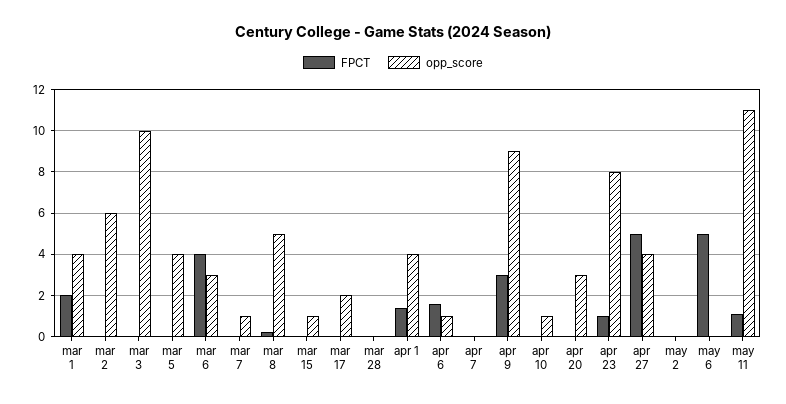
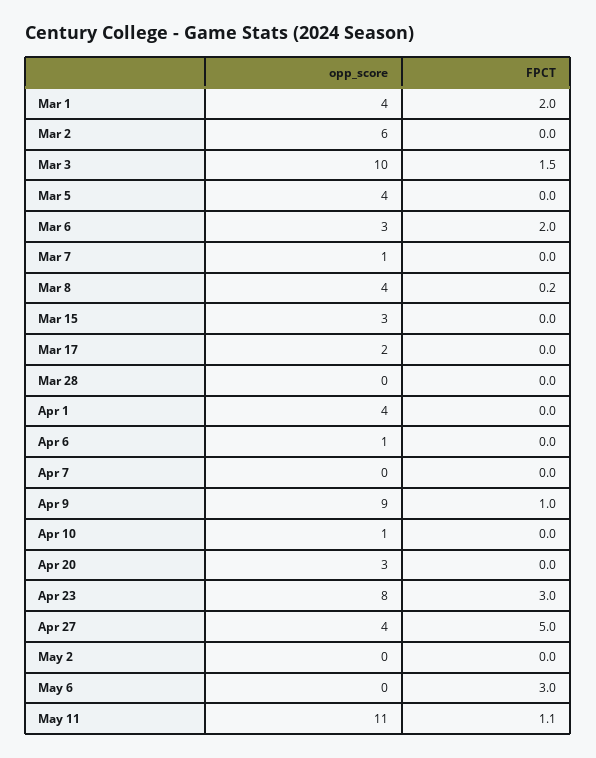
  {
    "FPCT": {
      "mar 1": 2,
      "mar 2": 0,
-     "mar 3": 0,
+     "mar 3": 1.5,
      "mar 5": 0,
-     "mar 6": 4,
+     "mar 6": 2,
      "mar 7": 0,
      "mar 8": 0.2,
      "mar 15": 0,
      "mar 17": 0,
      "mar 28": 0,
-     "apr 1": 1.5,
+     "apr 1": 0,
-     "apr 6": 1.5,
+     "apr 6": 0,
      "apr 7": 0,
-     "apr 9": 3,
+     "apr 9": 1,
      "apr 10": 0,
      "apr 20": 0,
-     "apr 23": 1,
+     "apr 23": 3,
      "apr 27": 5,
      "may 2": 0,
-     "may 6": 5,
+     "may 6": 3,
      "may 11": 1.1
    },
    "opp_score": {
      "mar 1": 4,
      "mar 2": 6,
      "mar 3": 10,
      "mar 5": 4,
      "mar 6": 3,
      "mar 7": 1,
-     "mar 8": 5,
+     "mar 8": 4,
-     "mar 15": 1,
+     "mar 15": 3,
      "mar 17": 2,
      "mar 28": 0,
      "apr 1": 4,
      "apr 6": 1,
      "apr 7": 0,
      "apr 9": 9,
      "apr 10": 1,
      "apr 20": 3,
      "apr 23": 8,
      "apr 27": 4,
      "may 2": 0,
      "may 6": 0,
      "may 11": 11
    }
  }

